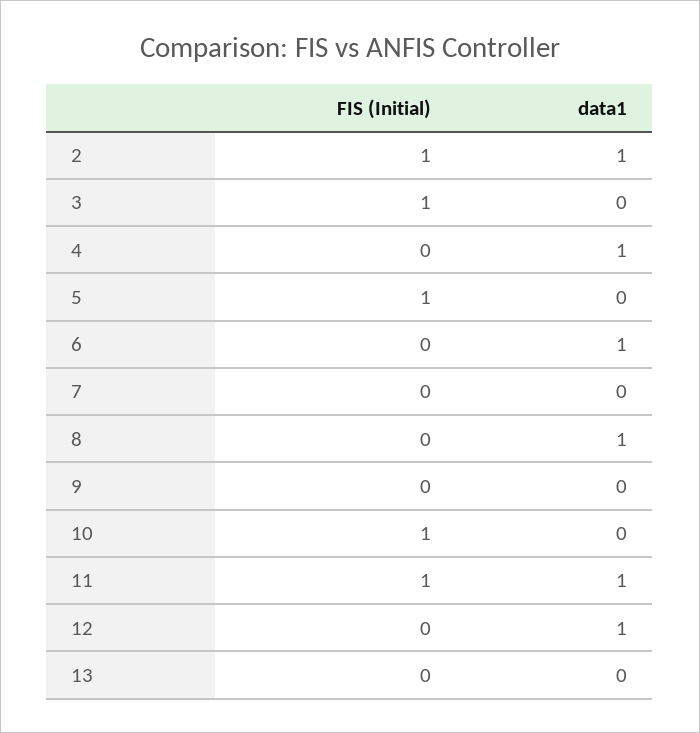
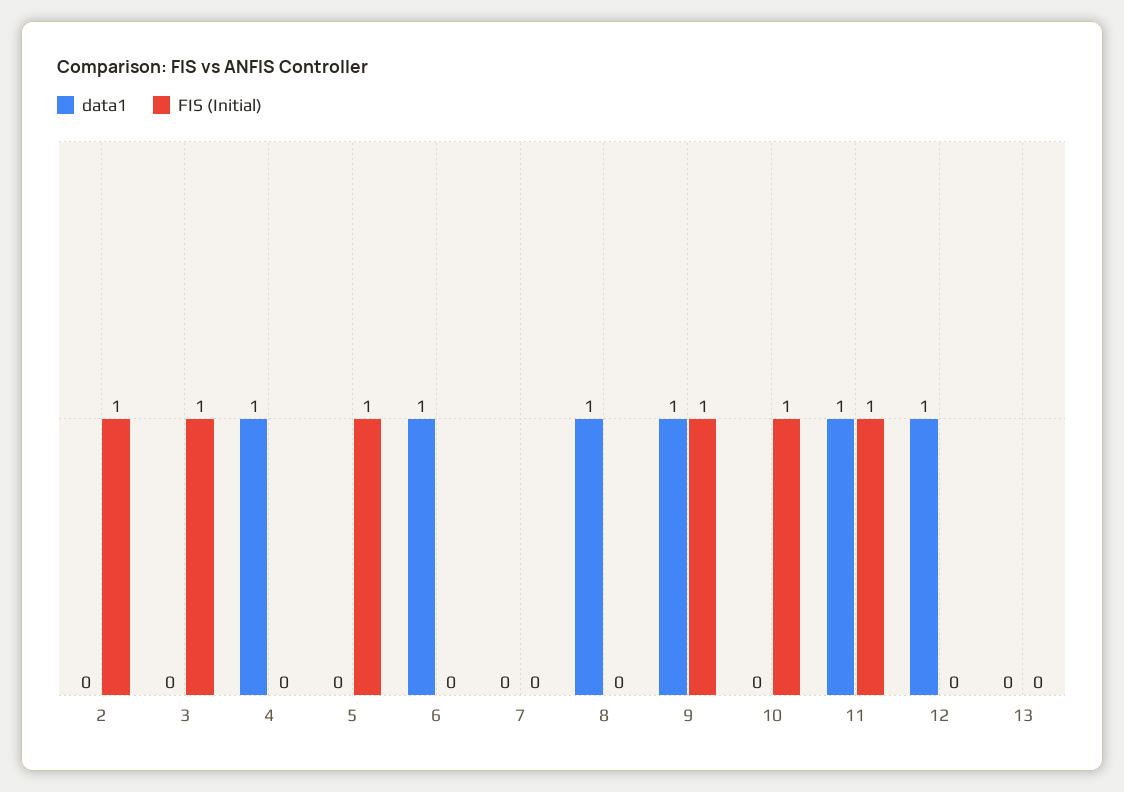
  {
    "FIS (Initial)": {
      "2": 1,
      "3": 1,
      "4": 0,
      "5": 1,
      "6": 0,
      "7": 0,
      "8": 0,
-     "9": 0,
+     "9": 1,
      "10": 1,
      "11": 1,
      "12": 0,
      "13": 0
    },
    "data1": {
-     "2": 1,
+     "2": 0,
      "3": 0,
      "4": 1,
      "5": 0,
      "6": 1,
      "7": 0,
      "8": 1,
-     "9": 0,
+     "9": 1,
      "10": 0,
      "11": 1,
      "12": 1,
      "13": 0
    }
  }

